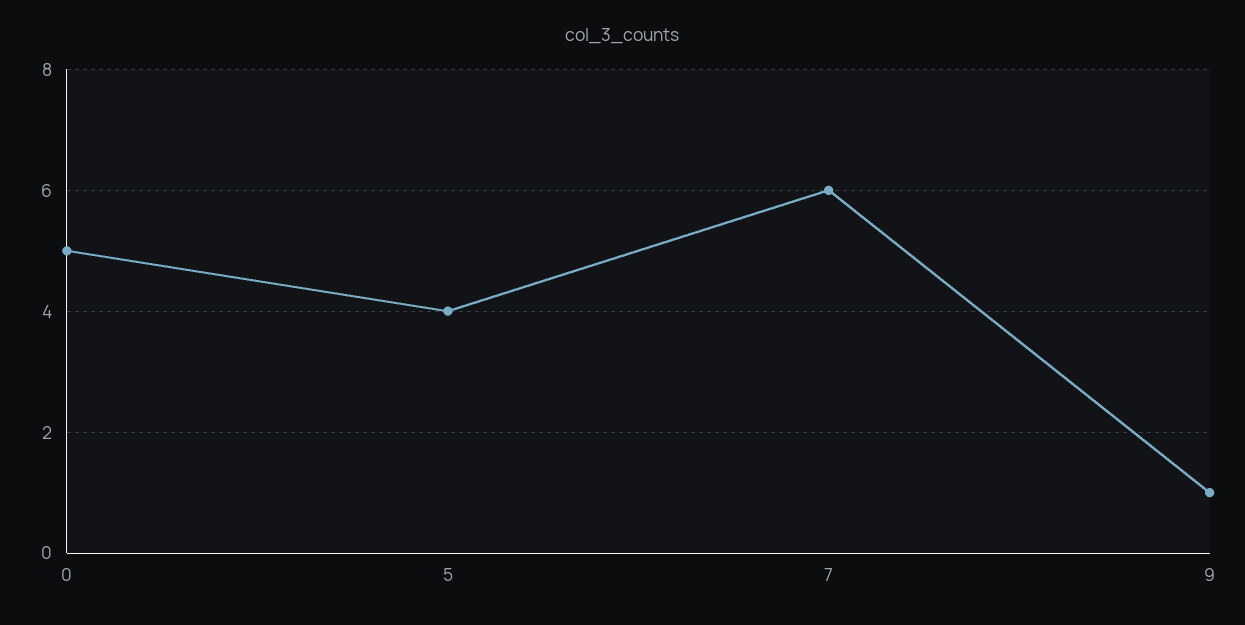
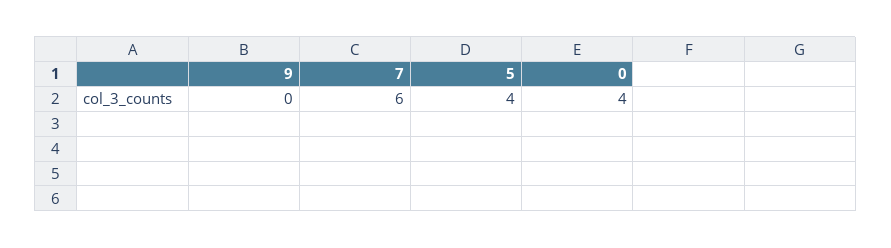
  {
-   "0": 5,
+   "0": 4,
    "5": 4,
    "7": 6,
-   "9": 1
+   "9": 0
  }

